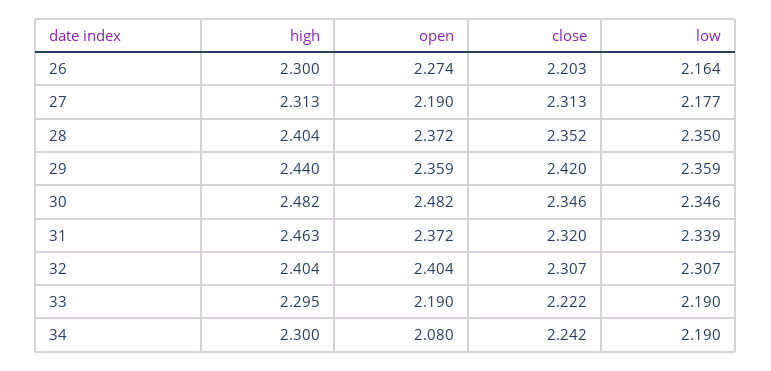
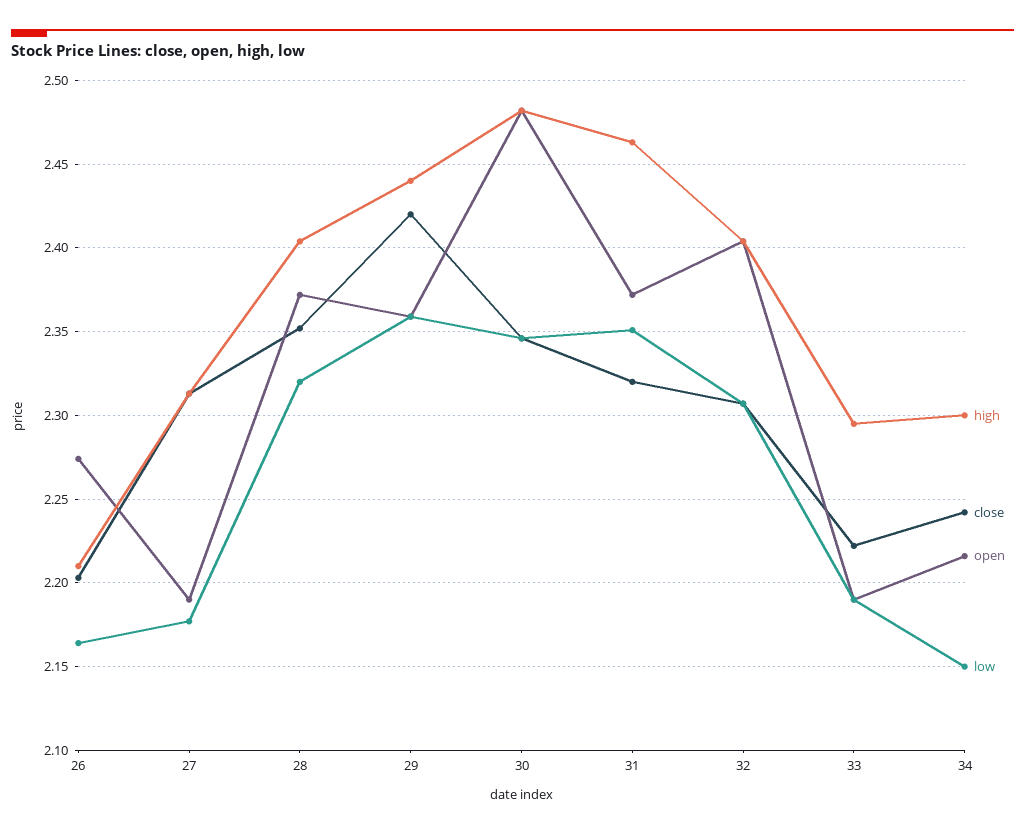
  {
    "high": {
-     "26": 2.3,
+     "26": 2.21,
      "27": 2.313,
      "28": 2.404,
      "29": 2.44,
      "30": 2.482,
      "31": 2.463,
      "32": 2.404,
      "33": 2.295,
      "34": 2.3
    },
    "open": {
      "26": 2.274,
      "27": 2.19,
      "28": 2.372,
      "29": 2.359,
      "30": 2.482,
      "31": 2.372,
      "32": 2.404,
      "33": 2.19,
-     "34": 2.08
+     "34": 2.215
    },
    "close": {
      "26": 2.203,
      "27": 2.313,
      "28": 2.352,
      "29": 2.42,
      "30": 2.346,
      "31": 2.32,
      "32": 2.307,
      "33": 2.222,
      "34": 2.242
    },
    "low": {
      "26": 2.164,
      "27": 2.177,
-     "28": 2.35,
+     "28": 2.32,
      "29": 2.359,
      "30": 2.346,
-     "31": 2.339,
+     "31": 2.35,
      "32": 2.307,
      "33": 2.19,
-     "34": 2.19
+     "34": 2.15
    }
  }

